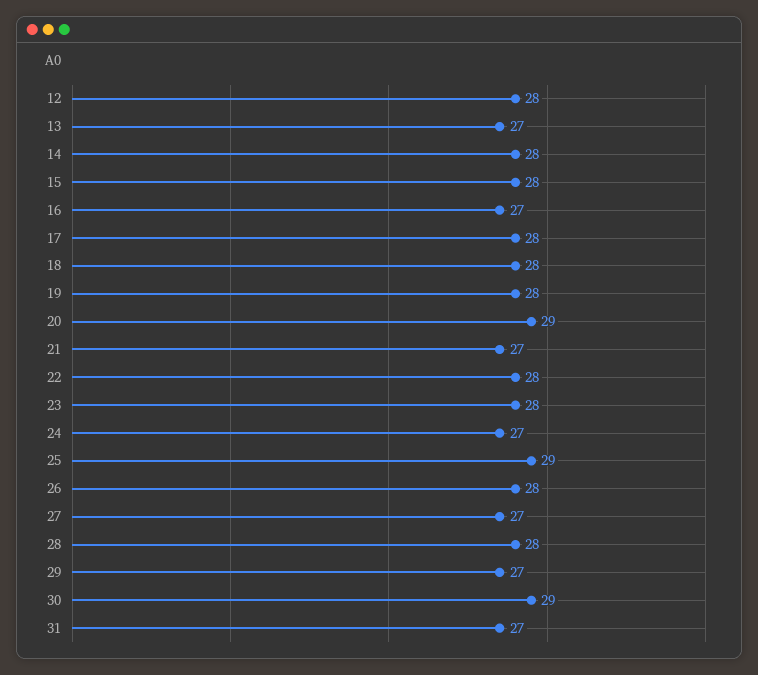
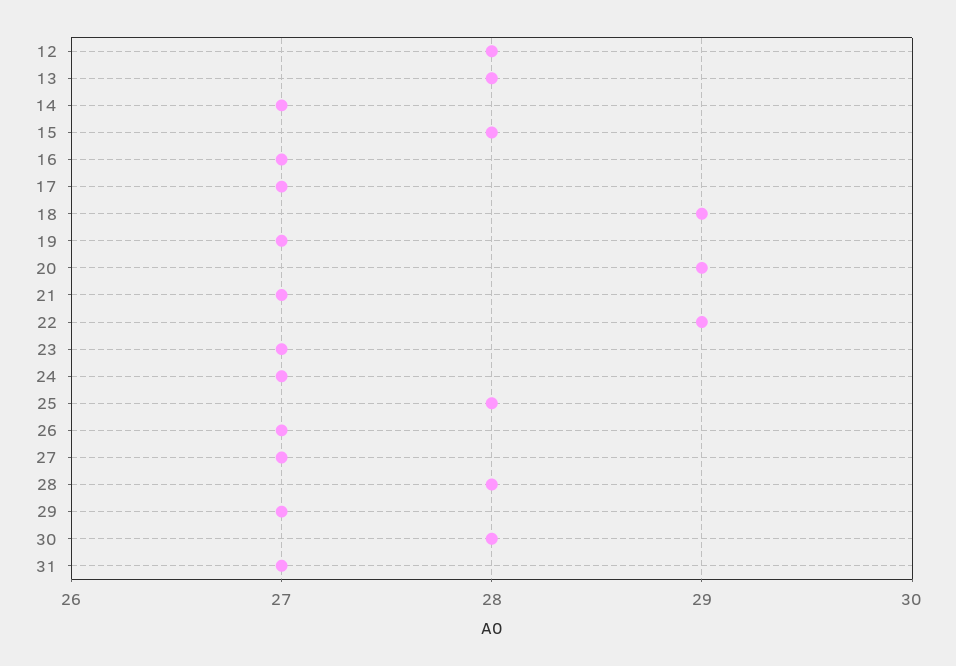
  {
    "12": 28,
-   "13": 27,
+   "13": 28,
-   "14": 28,
+   "14": 27,
    "15": 28,
    "16": 27,
-   "17": 28,
+   "17": 27,
-   "18": 28,
+   "18": 29,
-   "19": 28,
+   "19": 27,
    "20": 29,
    "21": 27,
-   "22": 28,
+   "22": 29,
-   "23": 28,
+   "23": 27,
    "24": 27,
-   "25": 29,
+   "25": 28,
-   "26": 28,
+   "26": 27,
    "27": 27,
    "28": 28,
    "29": 27,
-   "30": 29,
+   "30": 28,
    "31": 27
  }

